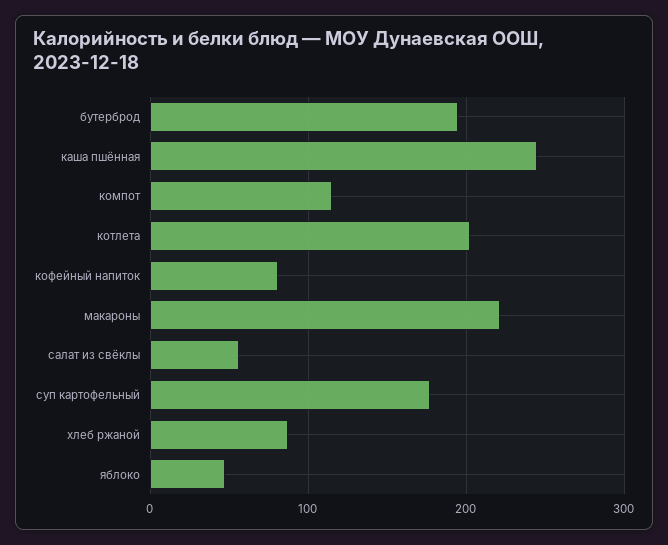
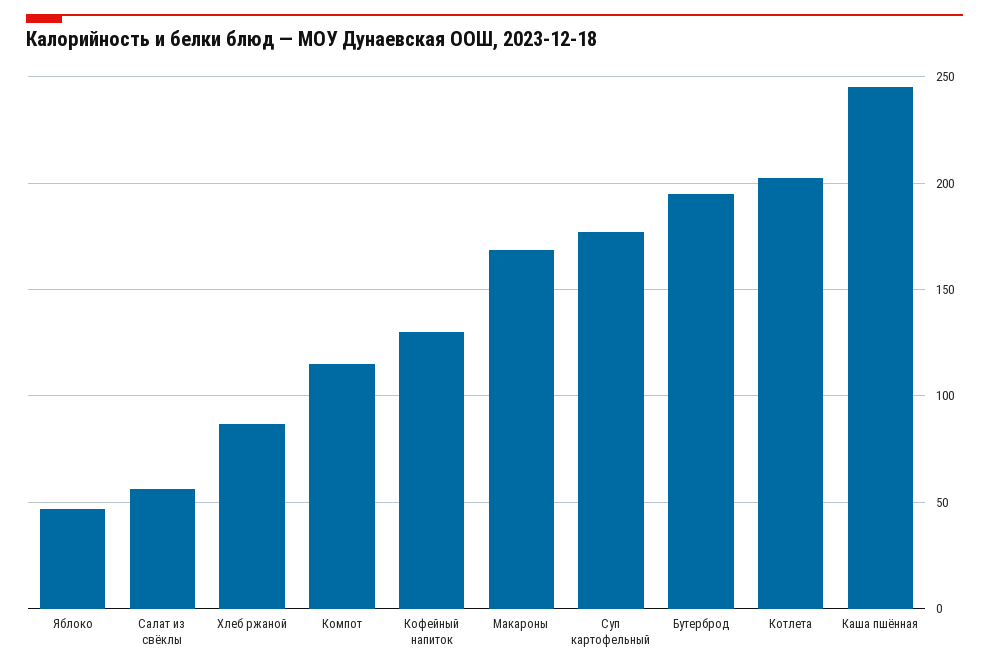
  {
    "бутерброд": 195,
    "каша пшённая": 245,
    "компот": 115,
    "котлета": 205,
-   "кофейный напиток": 80,
+   "кофейный напиток": 130,
-   "макароны": 220,
+   "макароны": 170,
    "салат из свёклы": 55,
    "суп картофельный": 175,
    "хлеб ржаной": 85,
    "яблоко": 45
  }

